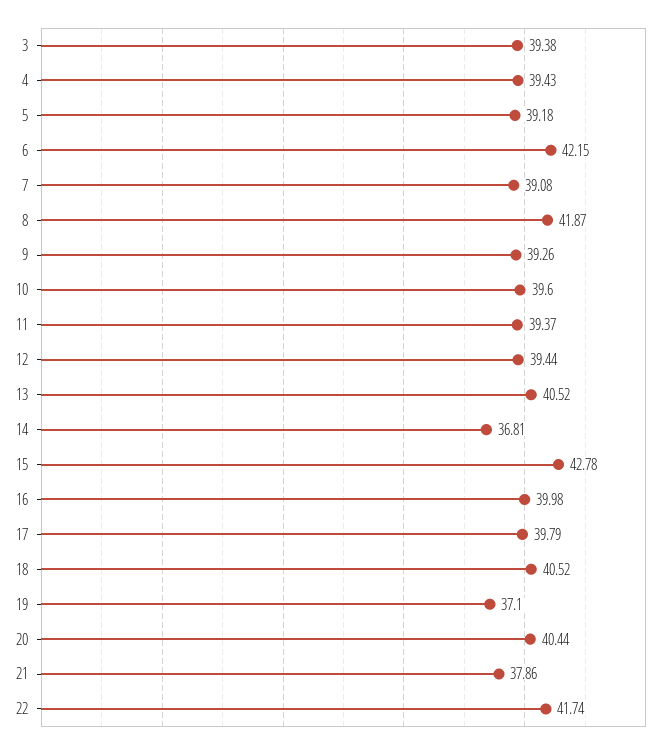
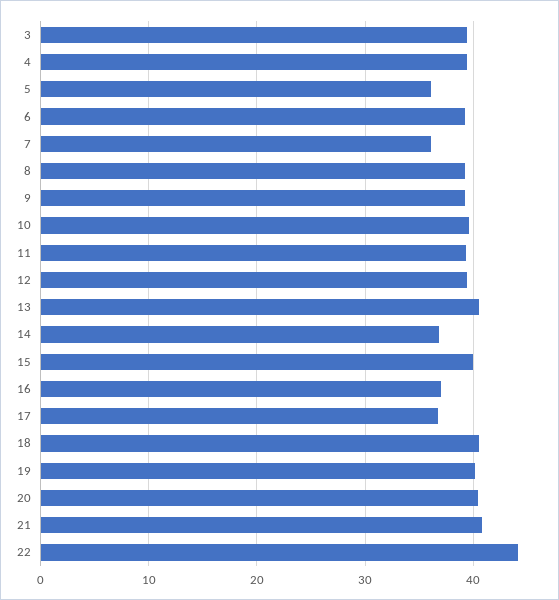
  {
    "3": 39.38,
    "4": 39.43,
-   "5": 39.18,
+   "5": 36,
-   "6": 42.15,
+   "6": 39,
-   "7": 39.08,
+   "7": 36,
-   "8": 41.87,
+   "8": 39,
    "9": 39.26,
    "10": 39.6,
    "11": 39.37,
    "12": 39.44,
    "13": 40.52,
    "14": 36.81,
-   "15": 42.78,
+   "15": 40,
-   "16": 39.98,
+   "16": 37,
-   "17": 39.79,
+   "17": 37,
    "18": 40.52,
-   "19": 37.1,
+   "19": 40,
    "20": 40.44,
-   "21": 37.86,
+   "21": 41,
-   "22": 41.74
+   "22": 44
  }

